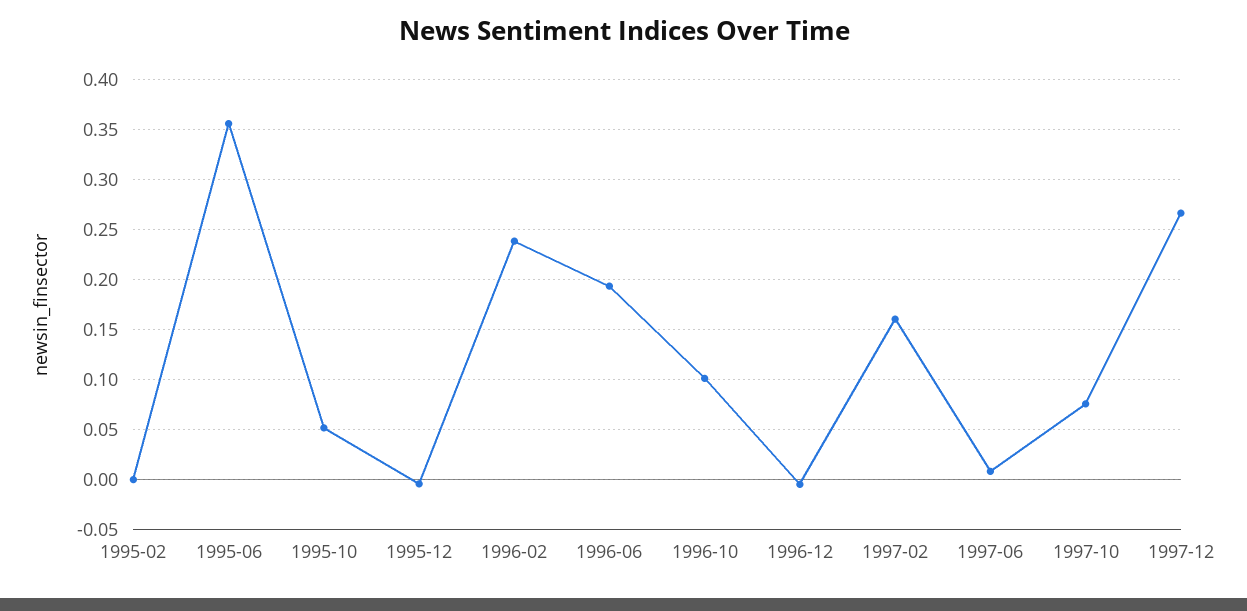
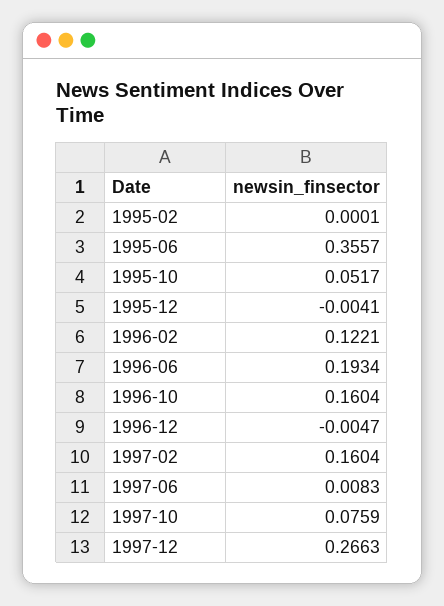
  {
    "1995-02": 0.0001,
    "1995-06": 0.3557,
    "1995-10": 0.0517,
    "1995-12": -0.0041,
-   "1996-02": 0.24,
+   "1996-02": 0.1221,
    "1996-06": 0.1934,
-   "1996-10": 0.1,
+   "1996-10": 0.1604,
    "1996-12": -0.0047,
    "1997-02": 0.1604,
    "1997-06": 0.0083,
    "1997-10": 0.0759,
    "1997-12": 0.2663
  }

